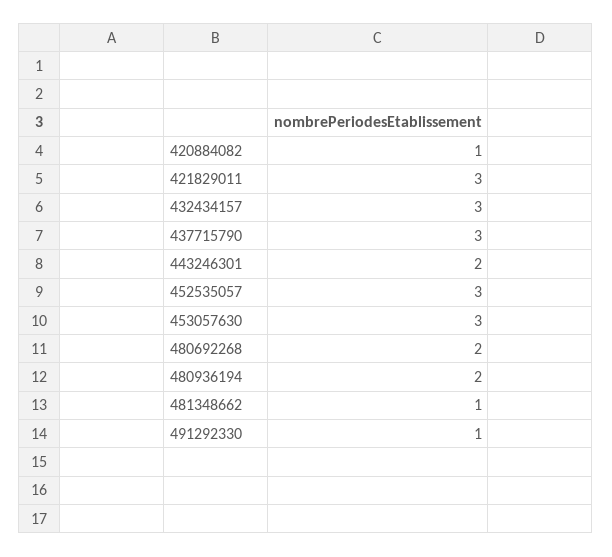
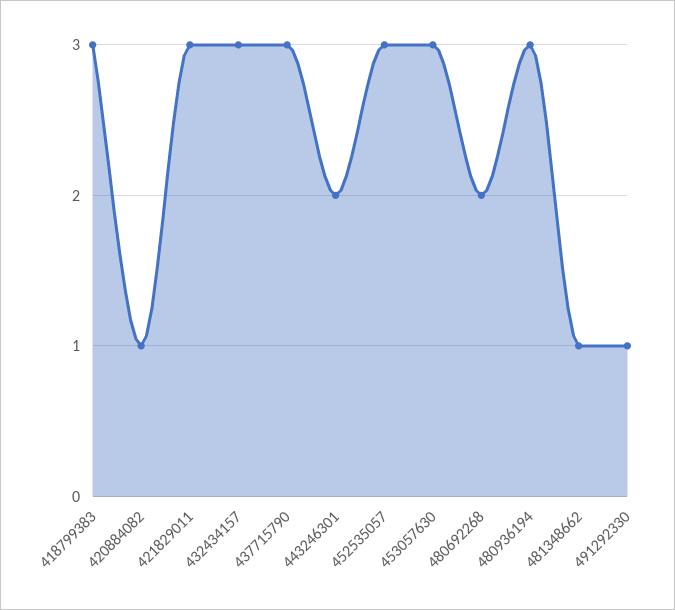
  {
    "420884082": 1,
    "421829011": 3,
    "432434157": 3,
    "437715790": 3,
    "443246301": 2,
    "452535057": 3,
    "453057630": 3,
    "480692268": 2,
-   "480936194": 2,
+   "480936194": 3,
    "481348662": 1,
-   "491292330": 1
+   "491292330": 1,
+   "418799383": 3
  }

